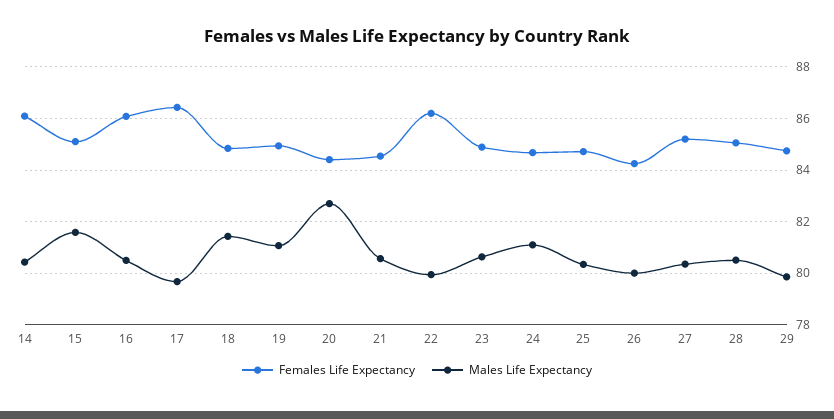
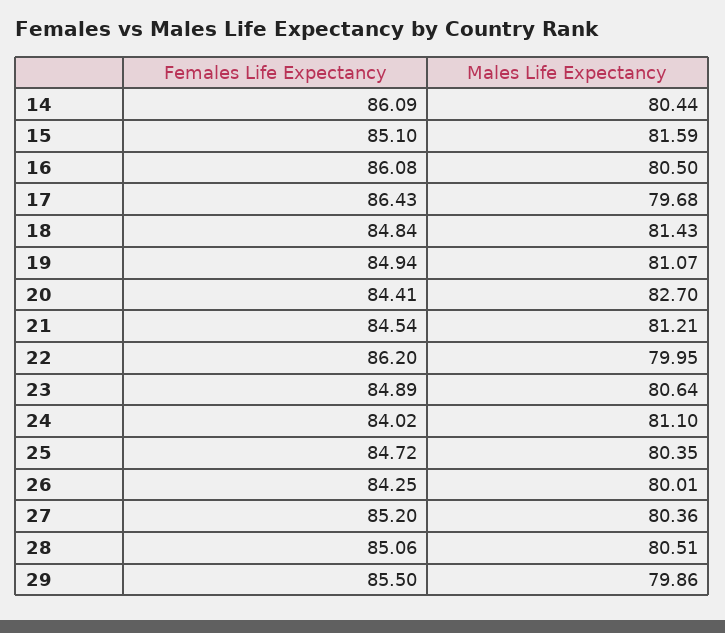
  {
    "Females Life Expectancy": {
      "14": 86.09,
      "15": 85.1,
      "16": 86.08,
      "17": 86.43,
      "18": 84.84,
      "19": 84.94,
      "20": 84.41,
      "21": 84.54,
      "22": 86.2,
      "23": 84.89,
-     "24": 84.75,
+     "24": 84.02,
      "25": 84.72,
      "26": 84.25,
      "27": 85.2,
      "28": 85.06,
-     "29": 84.75
+     "29": 85.5
    },
    "Males Life Expectancy": {
      "14": 80.44,
      "15": 81.59,
      "16": 80.5,
      "17": 79.68,
      "18": 81.43,
      "19": 81.07,
      "20": 82.7,
-     "21": 80.5,
+     "21": 81.21,
      "22": 79.95,
      "23": 80.64,
      "24": 81.1,
      "25": 80.35,
      "26": 80.01,
      "27": 80.36,
      "28": 80.51,
      "29": 79.86
    }
  }

